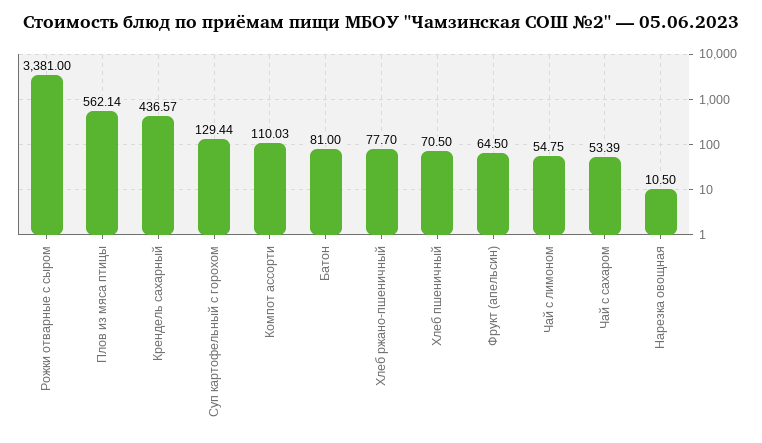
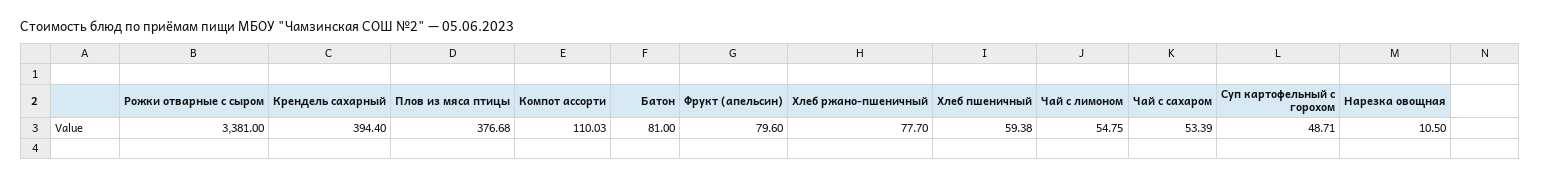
  {
    "Рожки отварные с сыром": 3381,
-   "Плов из мяса птицы": 562.14,
+   "Плов из мяса птицы": 376.68,
-   "Крендель сахарный": 436.57,
+   "Крендель сахарный": 394.4,
-   "Суп картофельный с горохом": 129.44,
+   "Суп картофельный с горохом": 48.71,
    "Компот ассорти": 110.03,
    "Батон": 81,
    "Хлеб ржано-пшеничный": 77.7,
-   "Хлеб пшеничный": 70.5,
+   "Хлеб пшеничный": 59.38,
-   "Фрукт (апельсин)": 64.5,
+   "Фрукт (апельсин)": 79.6,
    "Чай с лимоном": 54.75,
    "Чай с сахаром": 53.39,
    "Нарезка овощная": 10.5
  }

